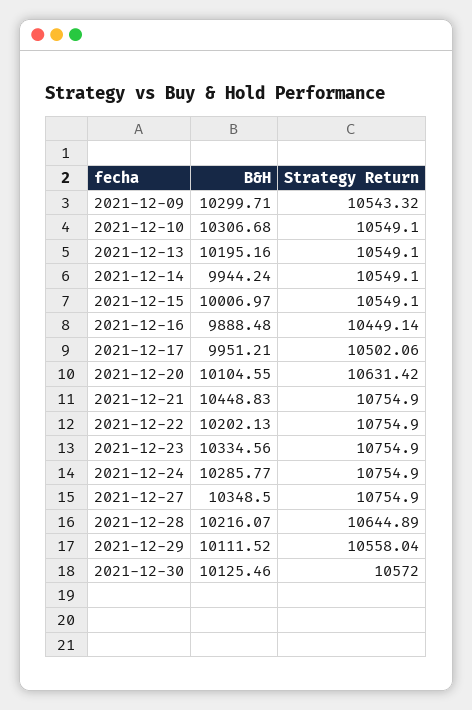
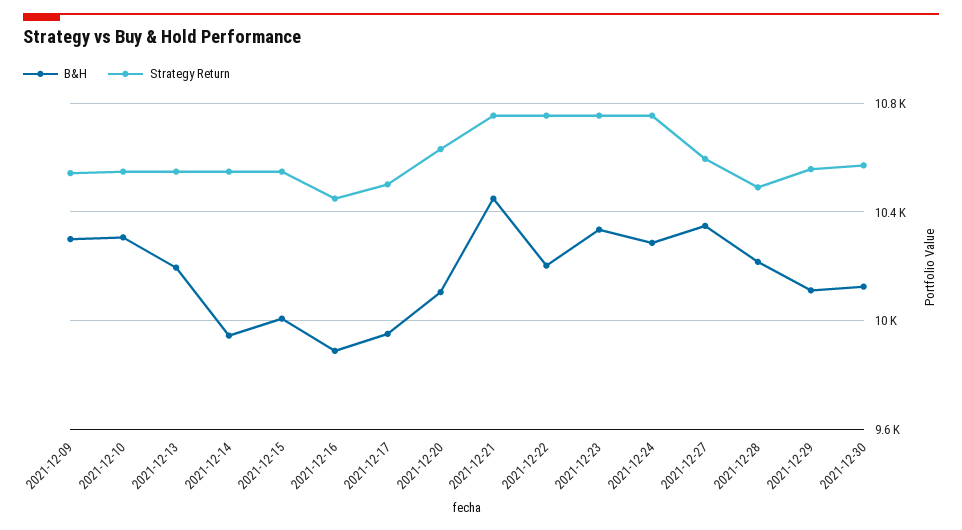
  {
    "B&H": {
      "2021-12-09": 10299.71,
      "2021-12-10": 10306.68,
      "2021-12-13": 10195.16,
      "2021-12-14": 9944.24,
      "2021-12-15": 10006.97,
      "2021-12-16": 9888.48,
      "2021-12-17": 9951.21,
      "2021-12-20": 10104.55,
      "2021-12-21": 10448.83,
      "2021-12-22": 10202.13,
      "2021-12-23": 10334.56,
      "2021-12-24": 10285.77,
      "2021-12-27": 10348.5,
      "2021-12-28": 10216.07,
      "2021-12-29": 10111.52,
      "2021-12-30": 10125.46
    },
    "Strategy Return": {
      "2021-12-09": 10543.32,
      "2021-12-10": 10549.1,
      "2021-12-13": 10549.1,
      "2021-12-14": 10549.1,
      "2021-12-15": 10549.1,
      "2021-12-16": 10449.14,
      "2021-12-17": 10502.06,
      "2021-12-20": 10631.42,
      "2021-12-21": 10754.9,
      "2021-12-22": 10754.9,
      "2021-12-23": 10754.9,
      "2021-12-24": 10754.9,
-     "2021-12-27": 10754.9,
+     "2021-12-27": 10600,
-     "2021-12-28": 10644.89,
+     "2021-12-28": 10500,
      "2021-12-29": 10558.04,
      "2021-12-30": 10572
    }
  }

